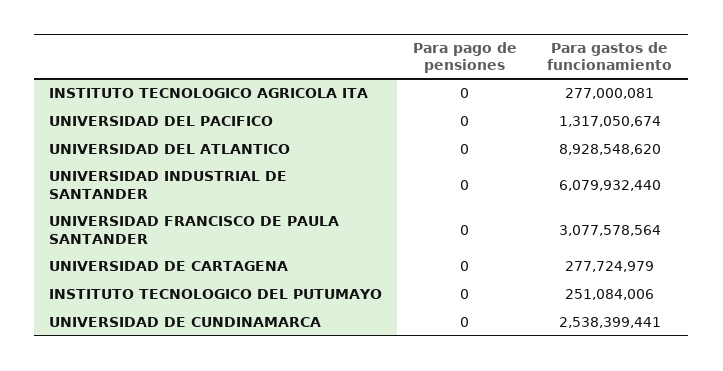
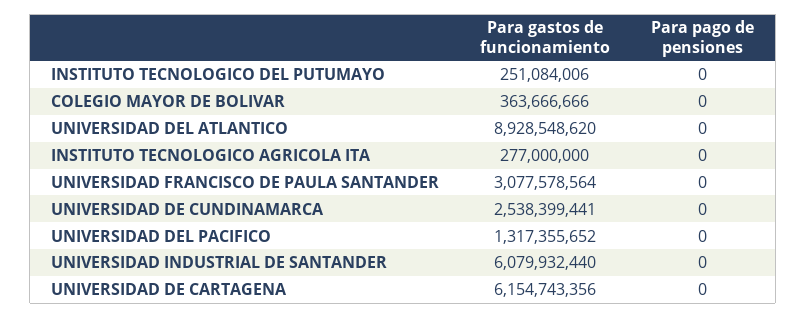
  {
    "Para pago de pensiones": {
      "INSTITUTO TECNOLOGICO AGRICOLA ITA": 0,
      "UNIVERSIDAD DEL PACIFICO": 0,
      "UNIVERSIDAD DEL ATLANTICO": 0,
      "UNIVERSIDAD INDUSTRIAL DE SANTANDER": 0,
      "UNIVERSIDAD FRANCISCO DE PAULA SANTANDER": 0,
      "UNIVERSIDAD DE CARTAGENA": 0,
      "INSTITUTO TECNOLOGICO DEL PUTUMAYO": 0,
-     "UNIVERSIDAD DE CUNDINAMARCA": 0
+     "UNIVERSIDAD DE CUNDINAMARCA": 0,
+     "COLEGIO MAYOR DE BOLIVAR": 0
    },
    "Para gastos de funcionamiento": {
-     "INSTITUTO TECNOLOGICO AGRICOLA ITA": 277000081,
+     "INSTITUTO TECNOLOGICO AGRICOLA ITA": 277000000,
-     "UNIVERSIDAD DEL PACIFICO": 1317050674,
+     "UNIVERSIDAD DEL PACIFICO": 1317355652,
      "UNIVERSIDAD DEL ATLANTICO": 8928548620,
      "UNIVERSIDAD INDUSTRIAL DE SANTANDER": 6079932440,
      "UNIVERSIDAD FRANCISCO DE PAULA SANTANDER": 3077578564,
-     "UNIVERSIDAD DE CARTAGENA": 277724979,
+     "UNIVERSIDAD DE CARTAGENA": 6154743356,
      "INSTITUTO TECNOLOGICO DEL PUTUMAYO": 251084006,
-     "UNIVERSIDAD DE CUNDINAMARCA": 2538399441
+     "UNIVERSIDAD DE CUNDINAMARCA": 2538399441,
+     "COLEGIO MAYOR DE BOLIVAR": 363666666
    }
  }

